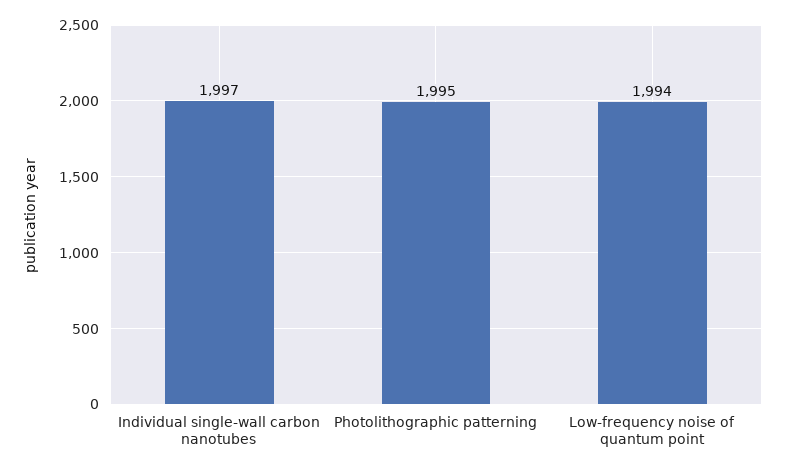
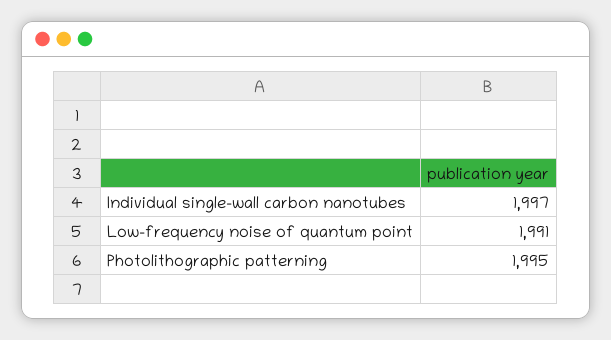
  {
    "Individual single-wall carbon nanotubes": 1997,
    "Photolithographic patterning": 1995,
-   "Low-frequency noise of quantum point": 1994
+   "Low-frequency noise of quantum point": 1991
  }

